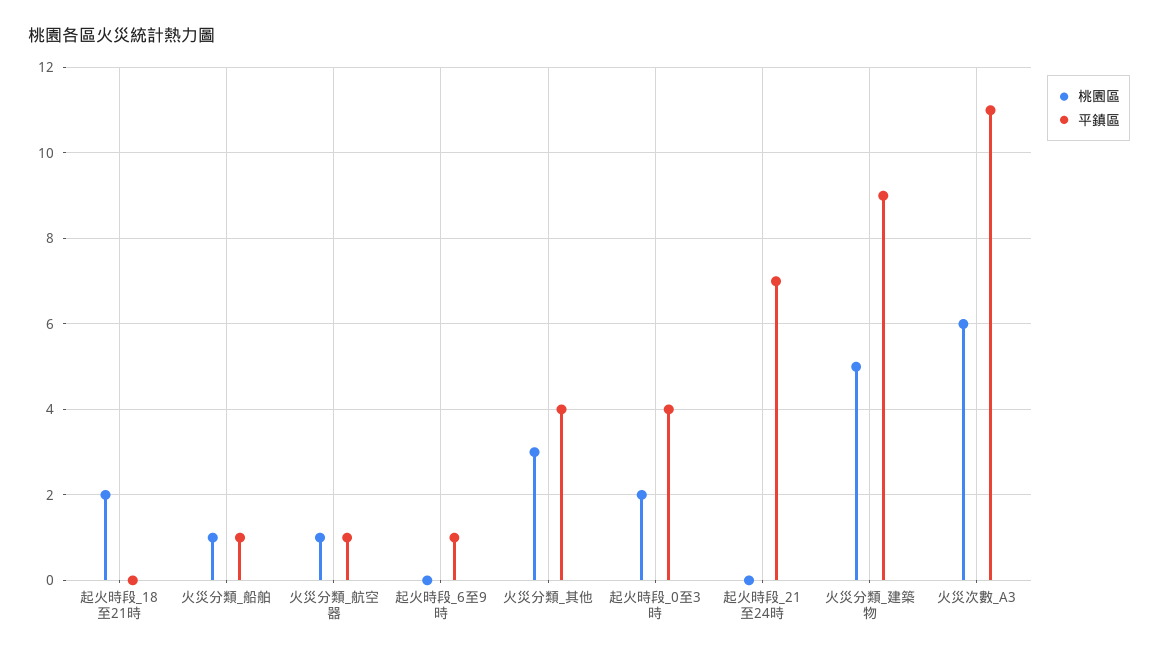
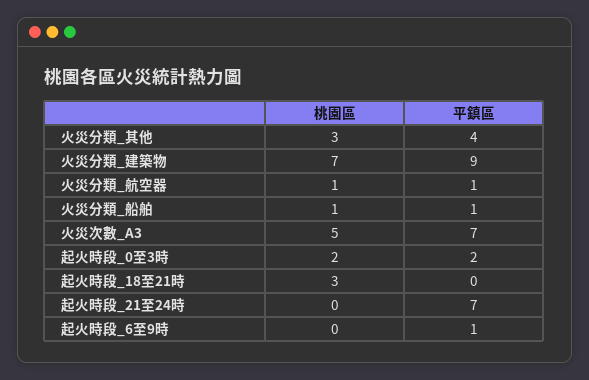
  {
    "桃園區": {
-     "起火時段_18至21時": 2,
+     "起火時段_18至21時": 3,
      "火災分類_船舶": 1,
      "火災分類_航空器": 1,
      "起火時段_6至9時": 0,
      "火災分類_其他": 3,
      "起火時段_0至3時": 2,
      "起火時段_21至24時": 0,
-     "火災分類_建築物": 5,
+     "火災分類_建築物": 7,
-     "火災次數_A3": 6
+     "火災次數_A3": 5
    },
    "平鎮區": {
      "起火時段_18至21時": 0,
      "火災分類_船舶": 1,
      "火災分類_航空器": 1,
      "起火時段_6至9時": 1,
      "火災分類_其他": 4,
-     "起火時段_0至3時": 4,
+     "起火時段_0至3時": 2,
      "起火時段_21至24時": 7,
      "火災分類_建築物": 9,
-     "火災次數_A3": 11
+     "火災次數_A3": 7
    }
  }

